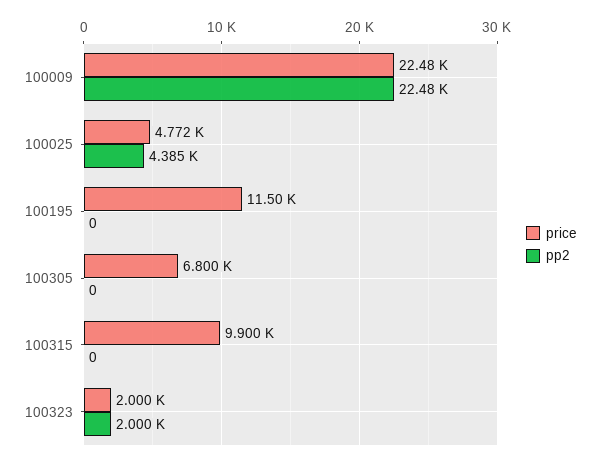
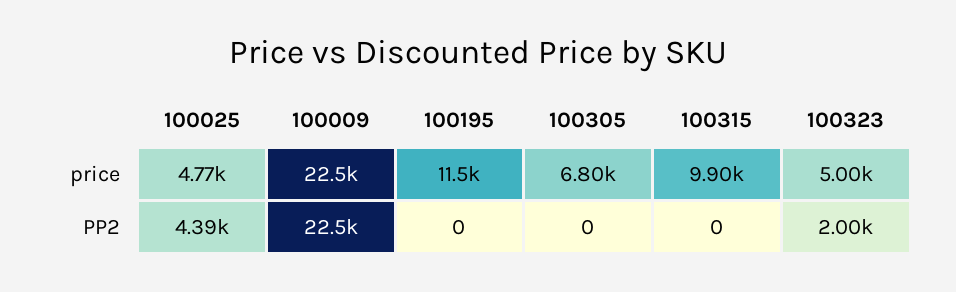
  {
    "price": {
      "100009": 22480,
      "100025": 4772,
      "100195": 11500,
      "100305": 6800,
      "100315": 9900,
-     "100323": 2000
+     "100323": 5000
    },
    "pp2": {
      "100009": 22480,
      "100025": 4385,
      "100195": 0,
      "100305": 0,
      "100315": 0,
      "100323": 2000
    }
  }

